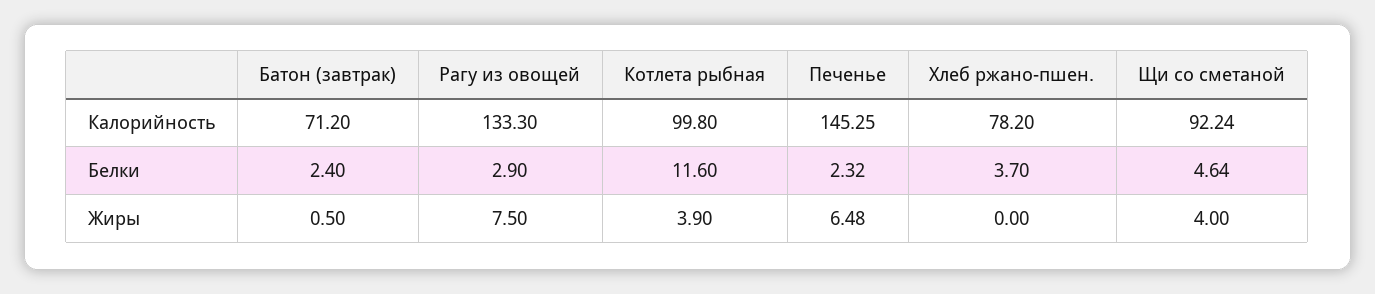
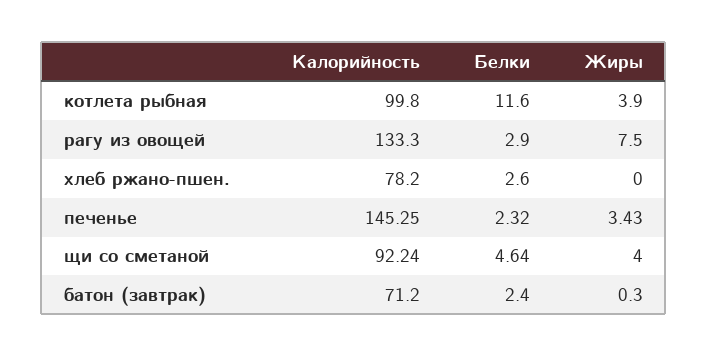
  {
    "Батон (завтрак)": {
      "Калорийность": 71.2,
      "Белки": 2.4,
-     "Жиры": 0.5
+     "Жиры": 0.3
    },
    "Рагу из овощей": {
      "Калорийность": 133.3,
      "Белки": 2.9,
      "Жиры": 7.5
    },
    "Котлета рыбная": {
      "Калорийность": 99.8,
      "Белки": 11.6,
      "Жиры": 3.9
    },
    "Печенье": {
      "Калорийность": 145.25,
      "Белки": 2.32,
-     "Жиры": 6.48
+     "Жиры": 3.43
    },
    "Хлеб ржано-пшен.": {
      "Калорийность": 78.2,
-     "Белки": 3.7,
+     "Белки": 2.6,
      "Жиры": 0
    },
    "Щи со сметаной": {
      "Калорийность": 92.24,
      "Белки": 4.64,
      "Жиры": 4
    }
  }

